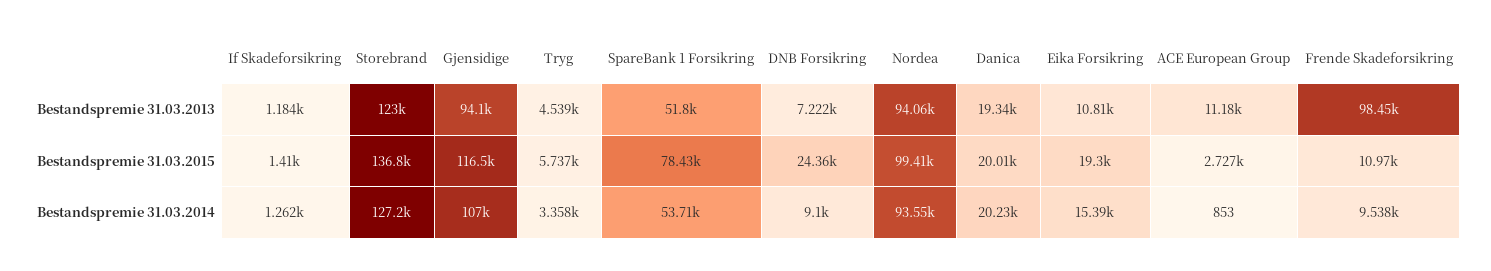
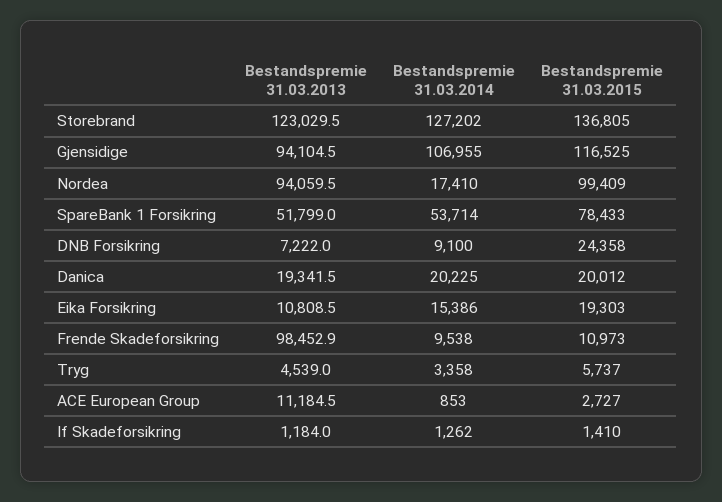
  {
    "If Skadeforsikring": {
      "Bestandspremie 31.03.2013": 1184,
      "Bestandspremie 31.03.2015": 1410,
      "Bestandspremie 31.03.2014": 1262
    },
    "Storebrand": {
      "Bestandspremie 31.03.2013": 123029.5,
      "Bestandspremie 31.03.2015": 136805,
      "Bestandspremie 31.03.2014": 127202
    },
    "Gjensidige": {
      "Bestandspremie 31.03.2013": 94104.5,
      "Bestandspremie 31.03.2015": 116525,
      "Bestandspremie 31.03.2014": 106955
    },
    "Tryg": {
      "Bestandspremie 31.03.2013": 4539,
      "Bestandspremie 31.03.2015": 5737,
      "Bestandspremie 31.03.2014": 3358
    },
    "SpareBank 1 Forsikring": {
      "Bestandspremie 31.03.2013": 51799,
      "Bestandspremie 31.03.2015": 78433,
      "Bestandspremie 31.03.2014": 53714
    },
    "DNB Forsikring": {
      "Bestandspremie 31.03.2013": 7222,
      "Bestandspremie 31.03.2015": 24358,
      "Bestandspremie 31.03.2014": 9100
    },
    "Nordea": {
      "Bestandspremie 31.03.2013": 94059.5,
      "Bestandspremie 31.03.2015": 99409,
-     "Bestandspremie 31.03.2014": 93550
+     "Bestandspremie 31.03.2014": 17410
    },
    "Danica": {
      "Bestandspremie 31.03.2013": 19341.5,
      "Bestandspremie 31.03.2015": 20012,
      "Bestandspremie 31.03.2014": 20225
    },
    "Eika Forsikring": {
      "Bestandspremie 31.03.2013": 10808.5,
      "Bestandspremie 31.03.2015": 19303,
      "Bestandspremie 31.03.2014": 15386
    },
    "ACE European Group": {
      "Bestandspremie 31.03.2013": 11184.5,
      "Bestandspremie 31.03.2015": 2727,
      "Bestandspremie 31.03.2014": 853
    },
    "Frende Skadeforsikring": {
      "Bestandspremie 31.03.2013": 98452.9,
      "Bestandspremie 31.03.2015": 10973,
      "Bestandspremie 31.03.2014": 9538
    }
  }

